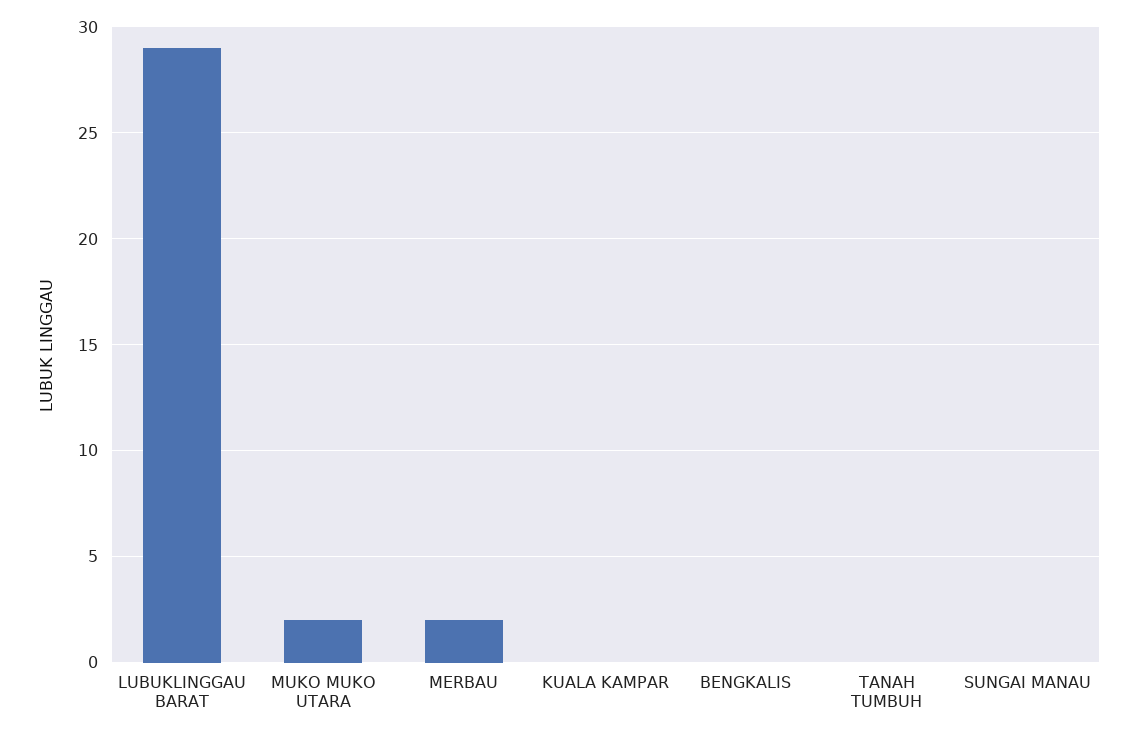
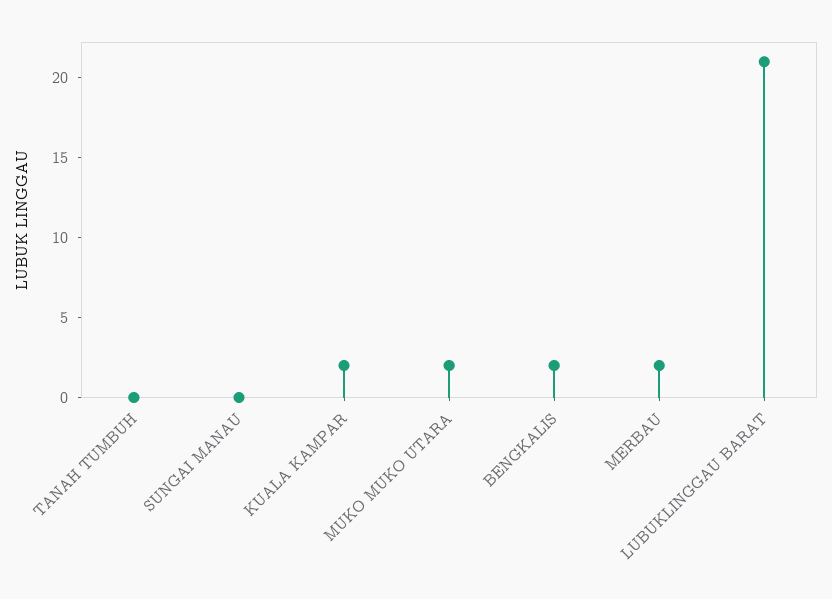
  {
-   "LUBUKLINGGAU BARAT": 29,
+   "LUBUKLINGGAU BARAT": 21,
    "MUKO MUKO UTARA": 2,
    "MERBAU": 2,
-   "KUALA KAMPAR": 0,
+   "KUALA KAMPAR": 2,
-   "BENGKALIS": 0,
+   "BENGKALIS": 2,
    "TANAH TUMBUH": 0,
    "SUNGAI MANAU": 0
  }

